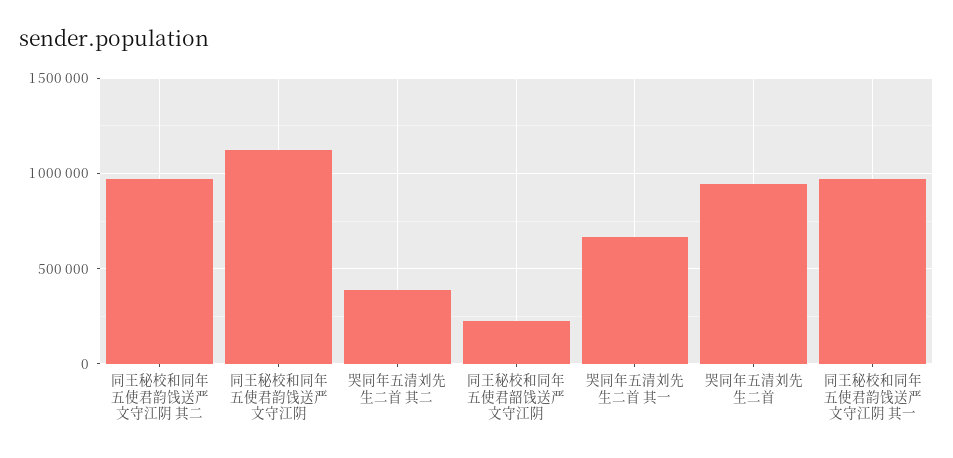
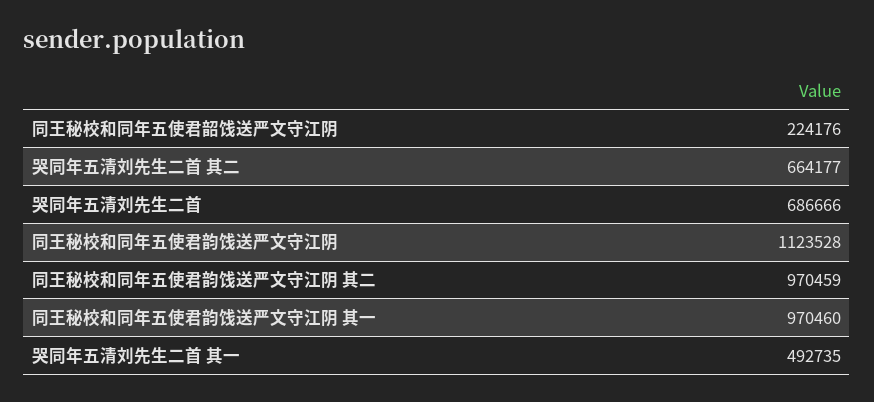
  {
    "同王秘校和同年五使君韵饯送严文守江阴 其二": 970459,
    "同王秘校和同年五使君韵饯送严文守江阴": 1123528,
-   "哭同年五清刘先生二首 其二": 400000,
+   "哭同年五清刘先生二首 其二": 664177,
    "同王秘校和同年五使君韶饯送严文守江阴": 224176,
-   "哭同年五清刘先生二首 其一": 650000,
+   "哭同年五清刘先生二首 其一": 492735,
-   "哭同年五清刘先生二首": 950000,
+   "哭同年五清刘先生二首": 686666,
    "同王秘校和同年五使君韵饯送严文守江阴 其一": 970460
  }

